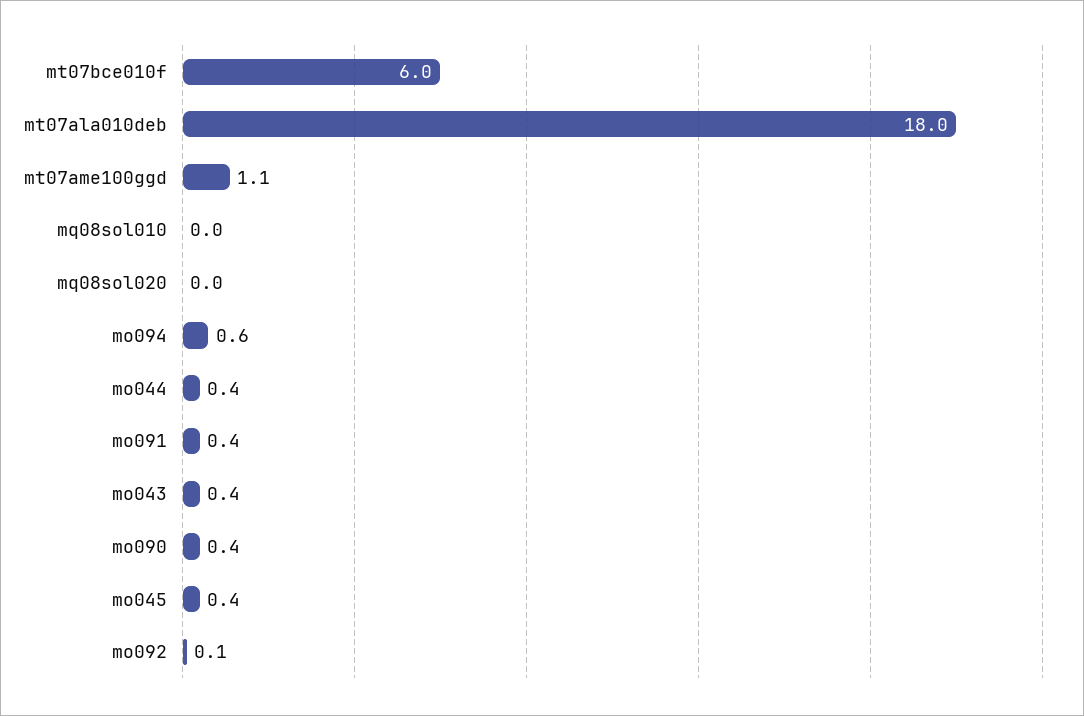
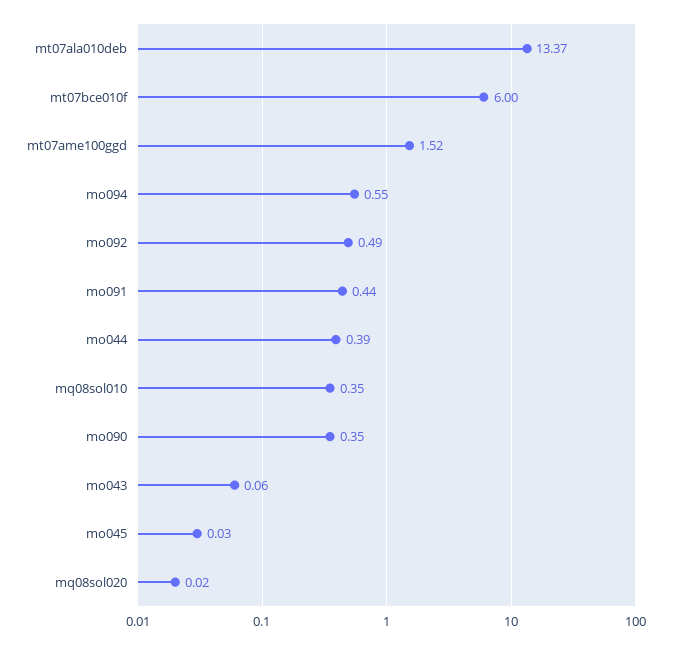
  {
    "mt07bce010f": 6,
-   "mt07ala010deb": 18,
+   "mt07ala010deb": 13.37,
-   "mt07ame100ggd": 1.1,
+   "mt07ame100ggd": 1.52,
-   "mq08sol010": 0,
+   "mq08sol010": 0.35,
    "mq08sol020": 0.02,
    "mo094": 0.55,
    "mo044": 0.39,
    "mo091": 0.44,
-   "mo043": 0.4,
+   "mo043": 0.06,
    "mo090": 0.35,
-   "mo045": 0.4,
+   "mo045": 0.03,
-   "mo092": 0.1
+   "mo092": 0.49
  }

